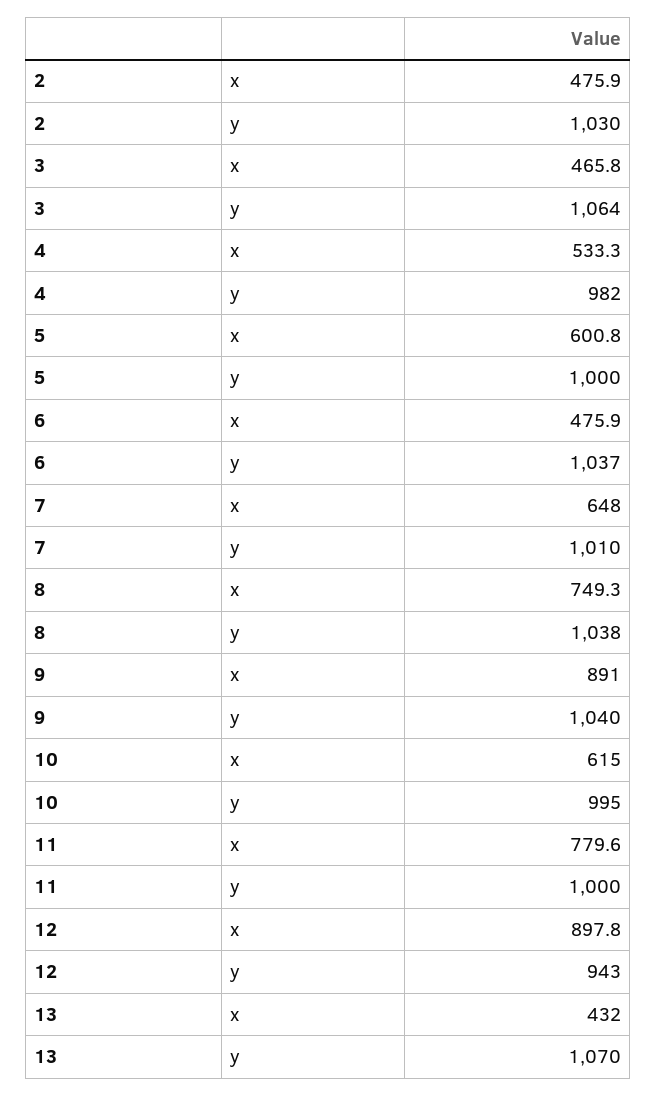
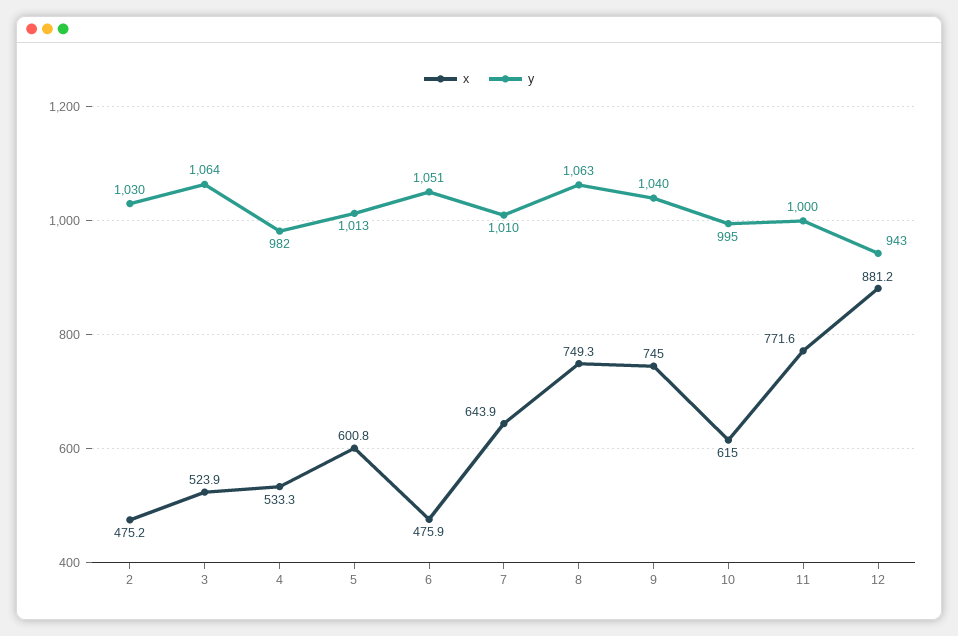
  {
    "x": {
-     "2": 475.9,
+     "2": 475.2,
-     "3": 465.8,
+     "3": 523.9,
      "4": 533.3,
      "5": 600.8,
      "6": 475.9,
-     "7": 648,
+     "7": 643.9,
      "8": 749.3,
-     "9": 891,
+     "9": 745,
      "10": 615,
-     "11": 779.6,
+     "11": 771.6,
-     "12": 897.8,
+     "12": 881.2
-     "13": 432
    },
    "y": {
      "2": 1030,
      "3": 1064,
      "4": 982,
-     "5": 1000,
+     "5": 1013,
-     "6": 1037,
+     "6": 1051,
      "7": 1010,
-     "8": 1038,
+     "8": 1063,
      "9": 1040,
      "10": 995,
      "11": 1000,
-     "12": 943,
+     "12": 943
-     "13": 1070
    }
  }

